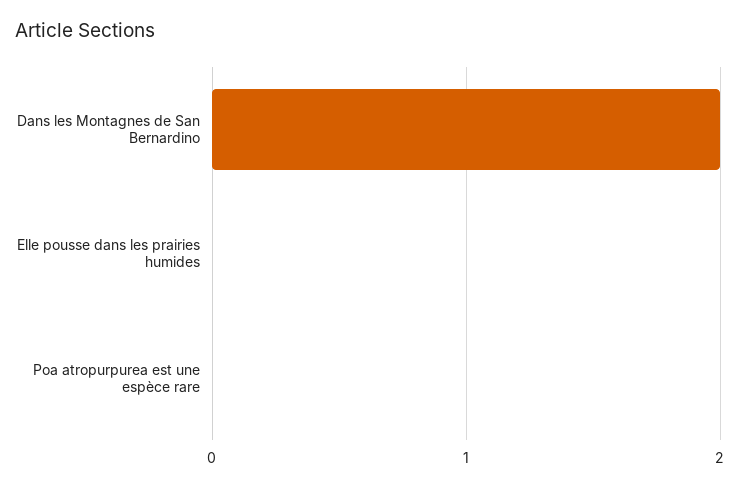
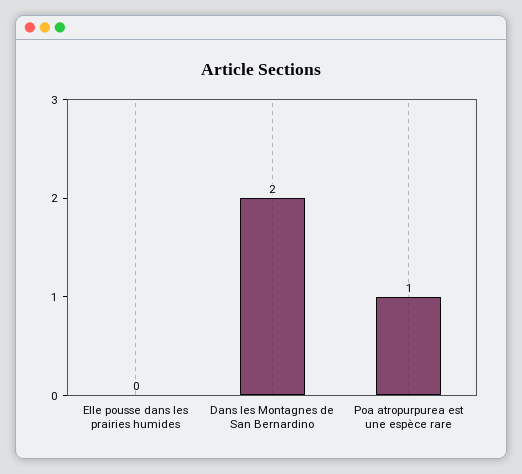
  {
    "Dans les Montagnes de San Bernardino": 2,
    "Elle pousse dans les prairies humides": 0,
-   "Poa atropurpurea est une espèce rare": 0
+   "Poa atropurpurea est une espèce rare": 1
  }

